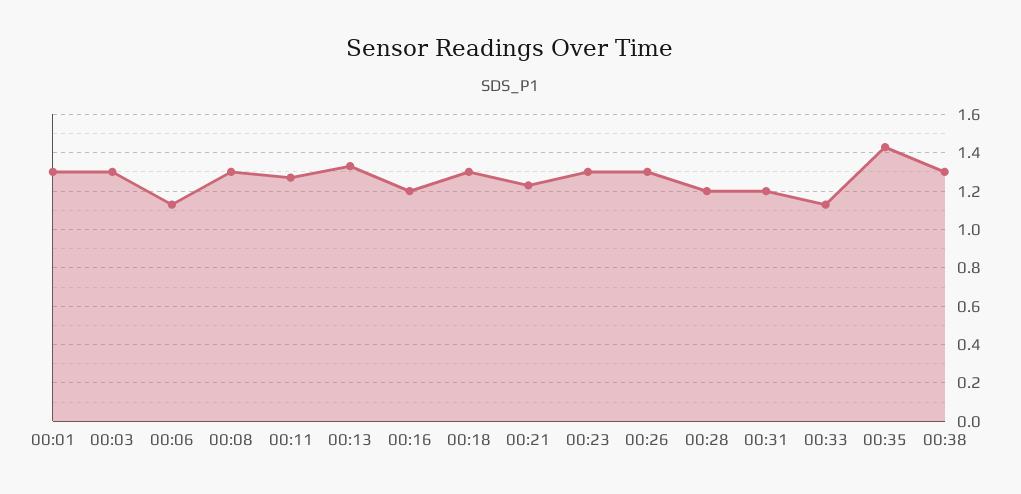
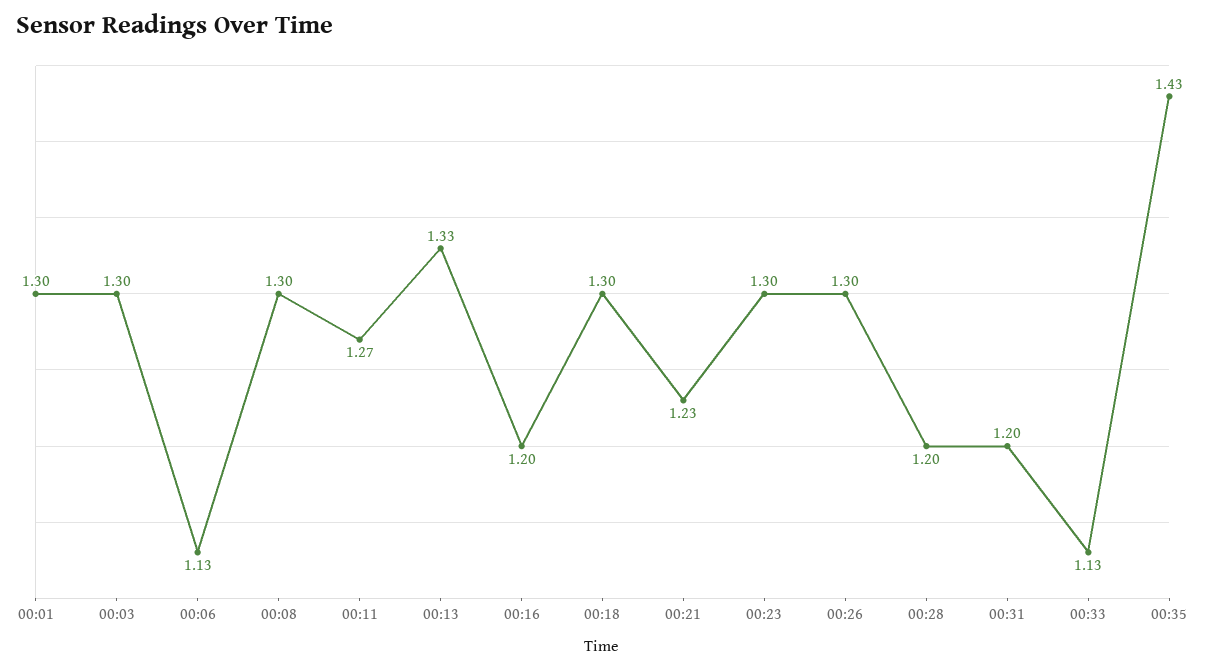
  {
    "00:01": 1.3,
    "00:03": 1.3,
    "00:06": 1.13,
    "00:08": 1.3,
    "00:11": 1.27,
    "00:13": 1.33,
    "00:16": 1.2,
    "00:18": 1.3,
    "00:21": 1.23,
    "00:23": 1.3,
    "00:26": 1.3,
    "00:28": 1.2,
    "00:31": 1.2,
    "00:33": 1.13,
-   "00:35": 1.43,
+   "00:35": 1.43
-   "00:38": 1.3
  }

